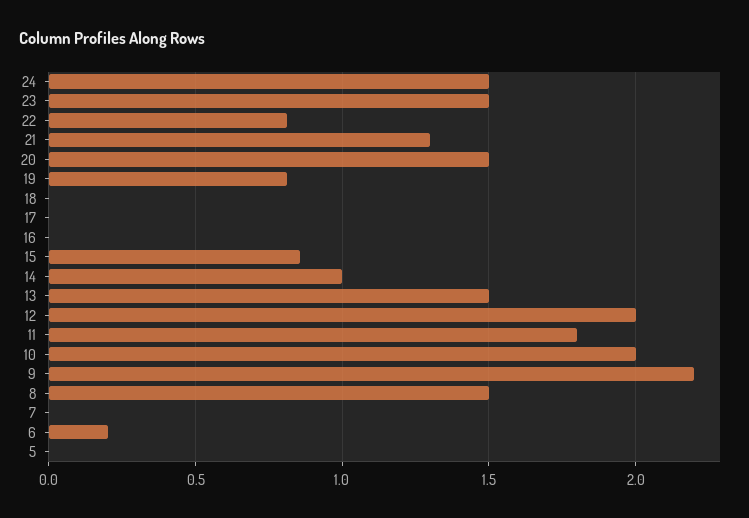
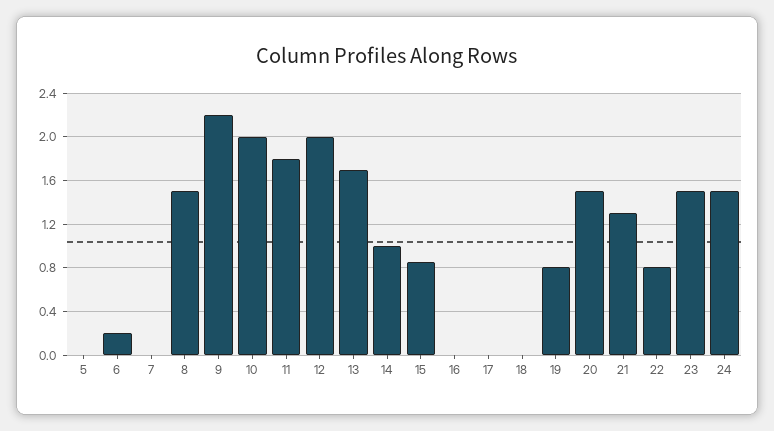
  {
    "24": 1.5,
    "23": 1.5,
    "22": 0.8,
    "21": 1.3,
    "20": 1.5,
    "19": 0.8,
    "18": 0,
    "17": 0,
    "16": 0,
    "15": 0.85,
    "14": 1,
-   "13": 1.5,
+   "13": 1.7,
    "12": 2,
    "11": 1.8,
    "10": 2,
    "9": 2.2,
    "8": 1.5,
    "7": 0,
    "6": 0.2,
    "5": 0
  }

